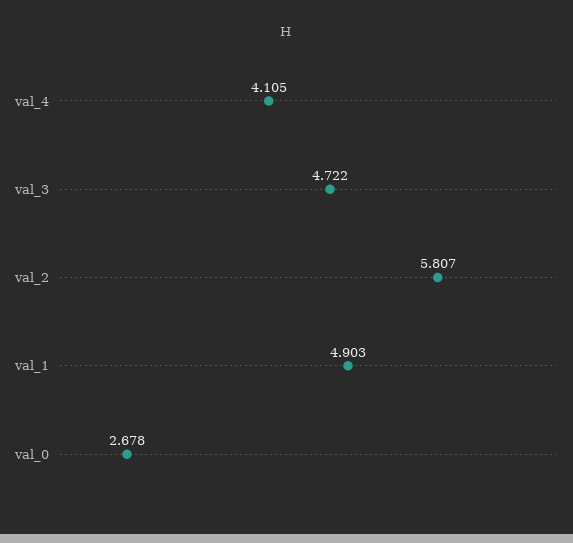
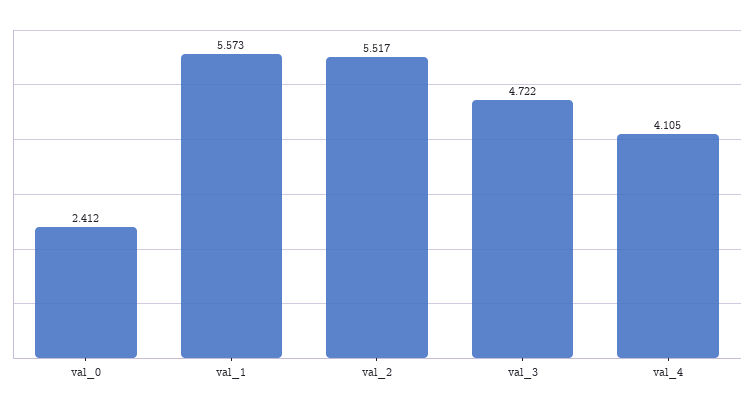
  {
    "val_4": 4.105,
    "val_3": 4.722,
-   "val_2": 5.807,
+   "val_2": 5.517,
-   "val_1": 4.903,
+   "val_1": 5.573,
-   "val_0": 2.678
+   "val_0": 2.412
  }

